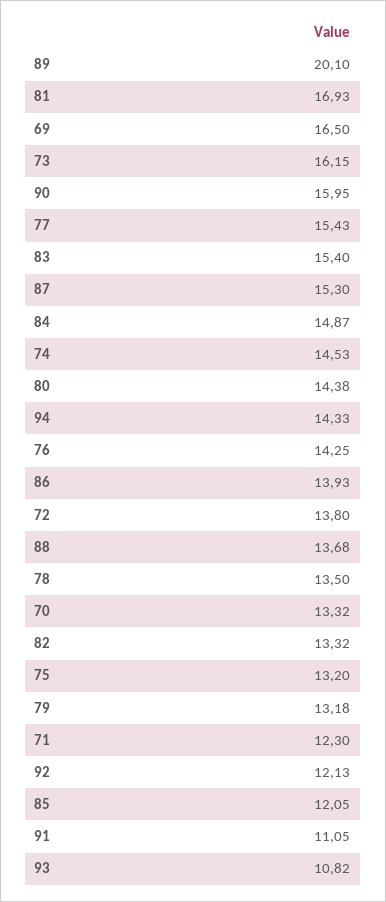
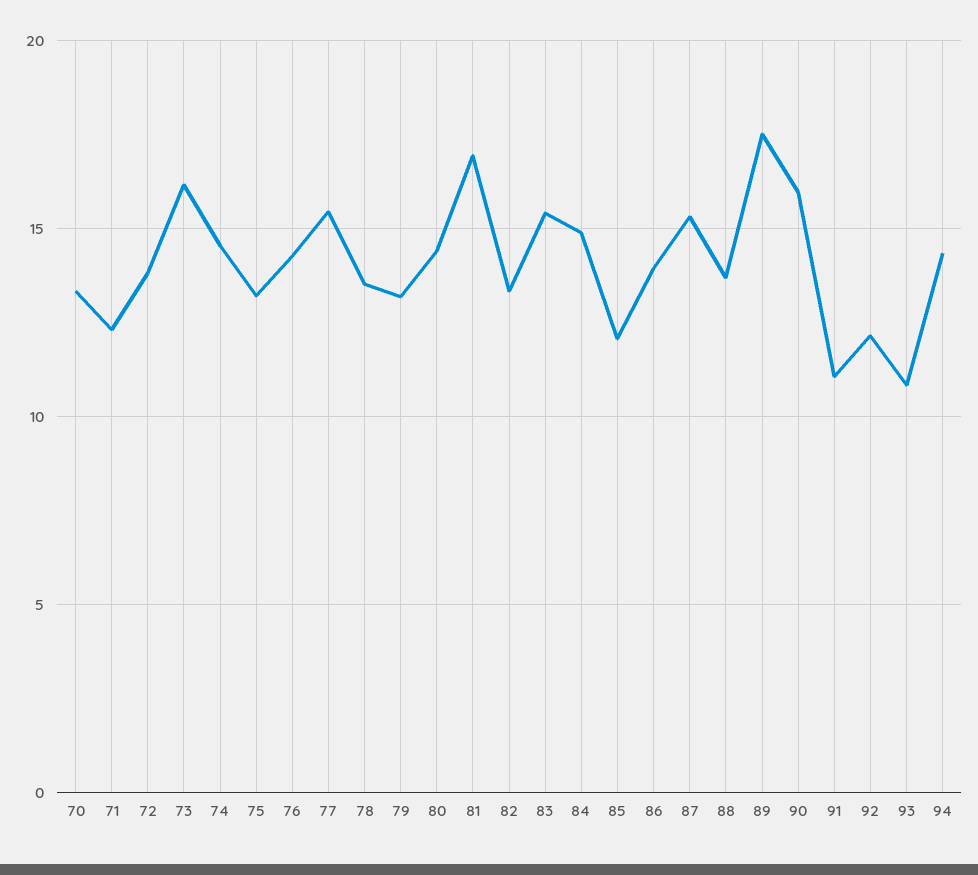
  {
-   "89": 20.1,
+   "89": 17.5,
    "81": 16.93,
-   "69": 16.5,
    "73": 16.15,
    "90": 15.95,
    "77": 15.43,
    "83": 15.4,
    "87": 15.3,
    "84": 14.87,
    "74": 14.53,
    "80": 14.38,
    "94": 14.33,
    "76": 14.25,
    "86": 13.93,
    "72": 13.8,
    "88": 13.68,
    "78": 13.5,
    "70": 13.32,
    "82": 13.32,
    "75": 13.2,
    "79": 13.18,
    "71": 12.3,
    "92": 12.13,
    "85": 12.05,
    "91": 11.05,
    "93": 10.82
  }

